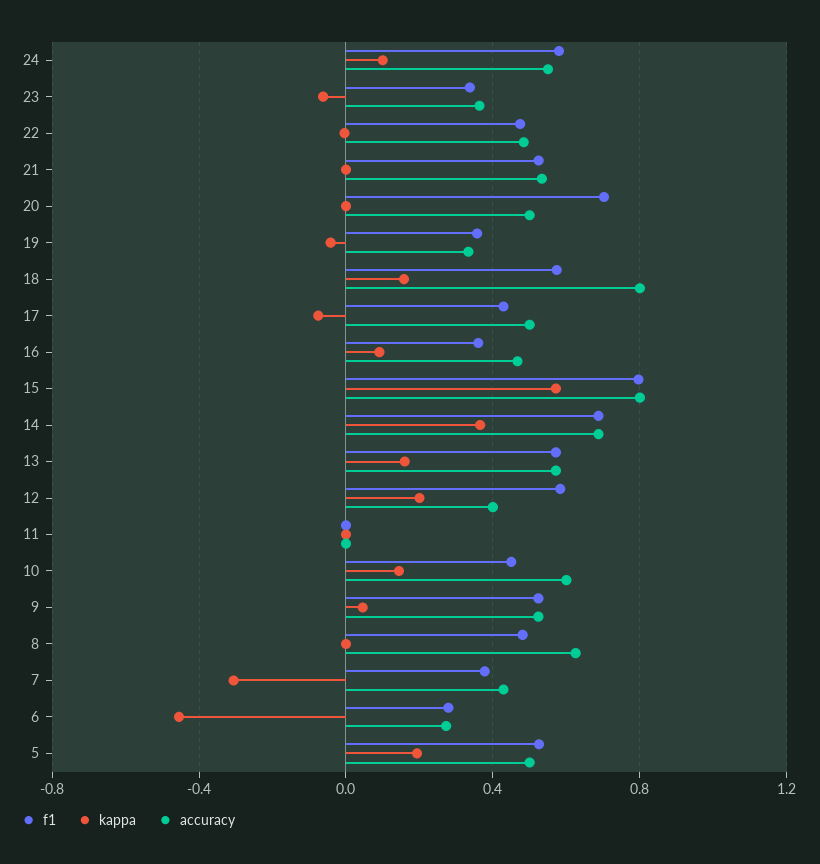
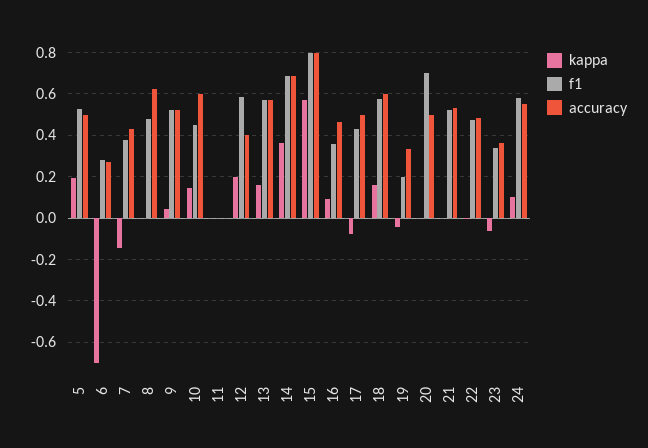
  {
    "f1": {
      "24": 0.6,
      "23": 0.35,
      "22": 0.45,
      "21": 0.5,
      "20": 0.7,
-     "19": 0.35,
+     "19": 0.2,
      "18": 0.55,
      "17": 0.45,
      "16": 0.35,
      "15": 0.8,
      "14": 0.7,
      "13": 0.55,
      "12": 0.6,
      "11": 0,
      "10": 0.45,
      "9": 0.5,
      "8": 0.5,
      "7": 0.4,
      "6": 0.3,
      "5": 0.55
    },
    "kappa": {
      "24": 0.1,
      "23": -0.05,
      "22": 0,
      "21": 0,
      "20": 0,
      "19": -0.05,
      "18": 0.15,
      "17": -0.1,
      "16": 0.1,
      "15": 0.55,
      "14": 0.35,
      "13": 0.15,
      "12": 0.2,
      "11": 0,
      "10": 0.15,
      "9": 0.05,
      "8": 0,
-     "7": -0.3,
+     "7": -0.15,
-     "6": -0.45,
+     "6": -0.7,
      "5": 0.2
    },
    "accuracy": {
      "24": 0.55,
      "23": 0.35,
      "22": 0.5,
      "21": 0.55,
      "20": 0.5,
      "19": 0.35,
-     "18": 0.8,
+     "18": 0.6,
      "17": 0.5,
      "16": 0.45,
      "15": 0.8,
      "14": 0.7,
      "13": 0.55,
      "12": 0.4,
      "11": 0,
      "10": 0.6,
      "9": 0.5,
      "8": 0.65,
      "7": 0.45,
      "6": 0.25,
      "5": 0.5
    }
  }

